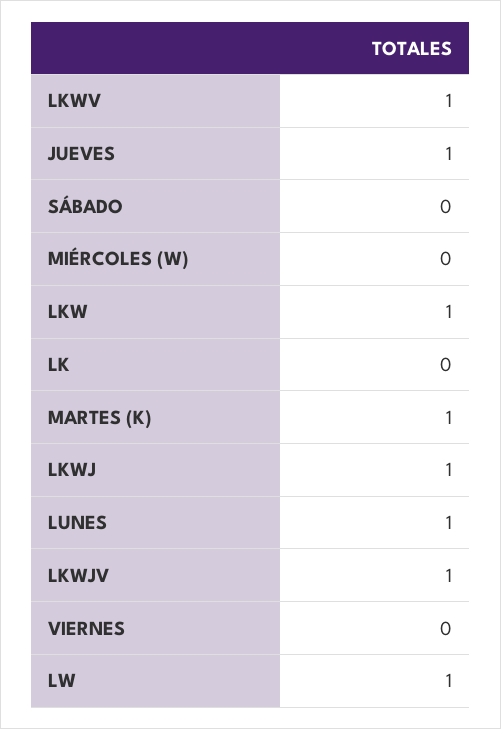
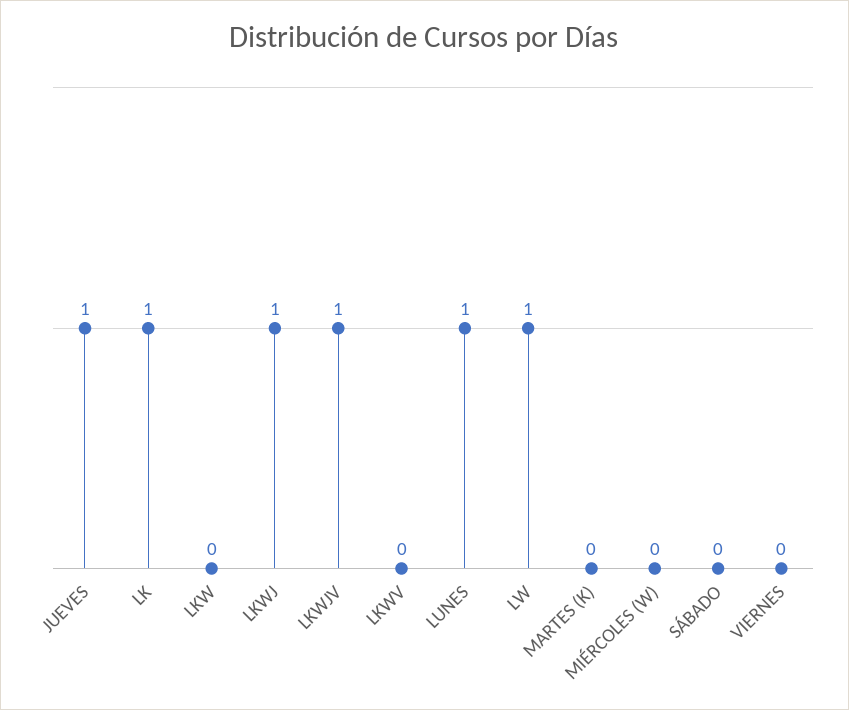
  {
-   "LKWV": 1,
+   "LKWV": 0,
    "JUEVES": 1,
    "SÁBADO": 0,
    "MIÉRCOLES (W)": 0,
-   "LKW": 1,
+   "LKW": 0,
-   "LK": 0,
+   "LK": 1,
-   "MARTES (K)": 1,
+   "MARTES (K)": 0,
    "LKWJ": 1,
    "LUNES": 1,
    "LKWJV": 1,
    "VIERNES": 0,
    "LW": 1
  }

